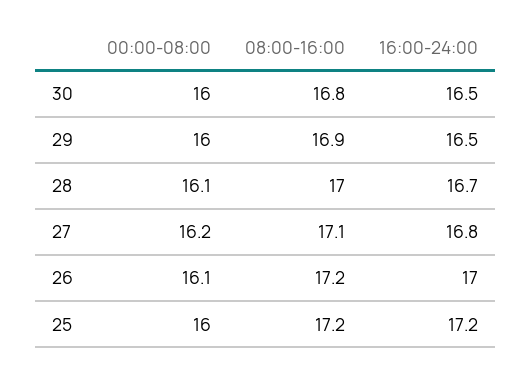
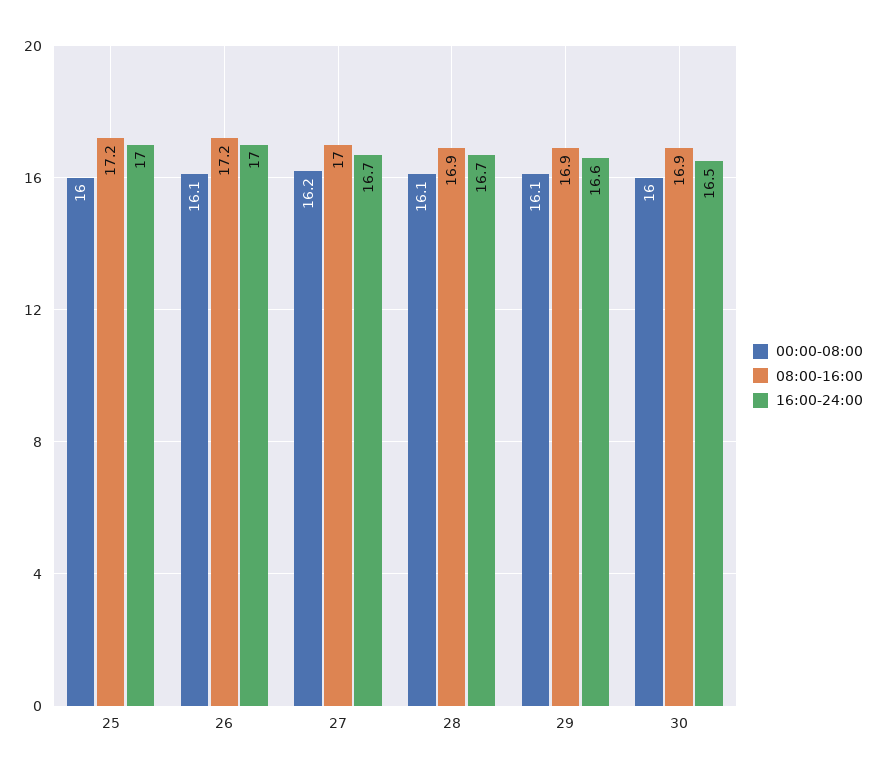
  {
    "00:00-08:00": {
      "30": 16,
-     "29": 16,
+     "29": 16.1,
      "28": 16.1,
      "27": 16.2,
      "26": 16.1,
      "25": 16
    },
    "08:00-16:00": {
-     "30": 16.8,
+     "30": 16.9,
      "29": 16.9,
-     "28": 17,
+     "28": 16.9,
-     "27": 17.1,
+     "27": 17,
      "26": 17.2,
      "25": 17.2
    },
    "16:00-24:00": {
      "30": 16.5,
-     "29": 16.5,
+     "29": 16.6,
      "28": 16.7,
-     "27": 16.8,
+     "27": 16.7,
      "26": 17,
-     "25": 17.2
+     "25": 17
    }
  }

